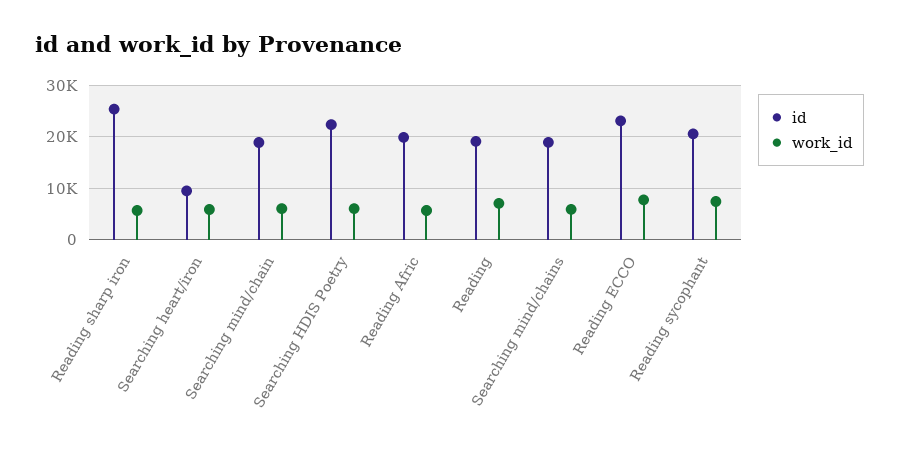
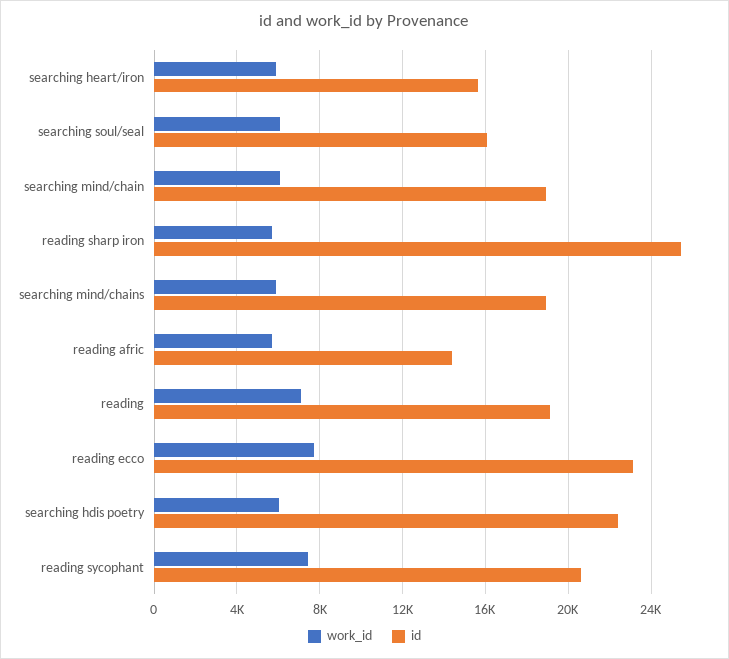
  {
    "id": {
      "Reading sharp iron": 25500,
-     "Searching heart/iron": 10000,
+     "Searching heart/iron": 15500,
      "Searching mind/chain": 19000,
      "Searching HDIS Poetry": 22500,
-     "Reading Afric": 20000,
+     "Reading Afric": 14500,
      "Reading": 19000,
      "Searching mind/chains": 19000,
      "Reading ECCO": 23000,
-     "Reading sycophant": 20500
+     "Reading sycophant": 20500,
+     "searching soul/seal": 16000
    },
    "work_id": {
      "Reading sharp iron": 5500,
      "Searching heart/iron": 6000,
      "Searching mind/chain": 6000,
      "Searching HDIS Poetry": 6000,
      "Reading Afric": 5500,
      "Reading": 7000,
      "Searching mind/chains": 6000,
      "Reading ECCO": 7500,
-     "Reading sycophant": 7500
+     "Reading sycophant": 7500,
+     "searching soul/seal": 6000
    }
  }

